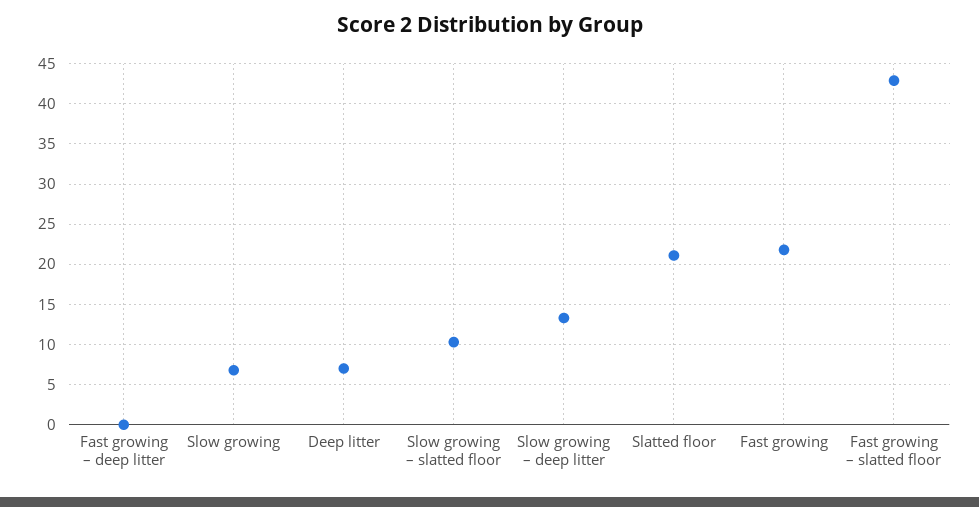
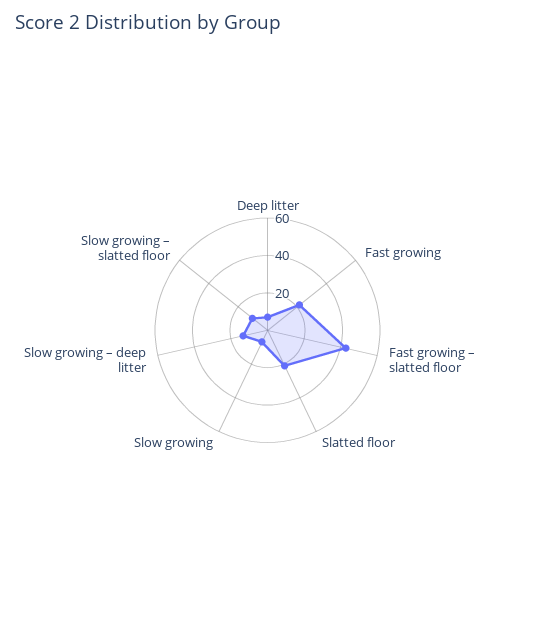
  {
-   "Fast growing – deep litter": 0,
    "Slow growing": 7,
    "Deep litter": 7,
    "Slow growing – slatted floor": 10,
    "Slow growing – deep litter": 13,
    "Slatted floor": 21,
    "Fast growing": 22,
    "Fast growing – slatted floor": 43
  }

